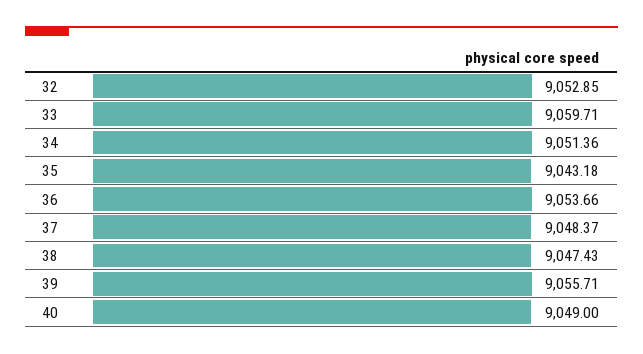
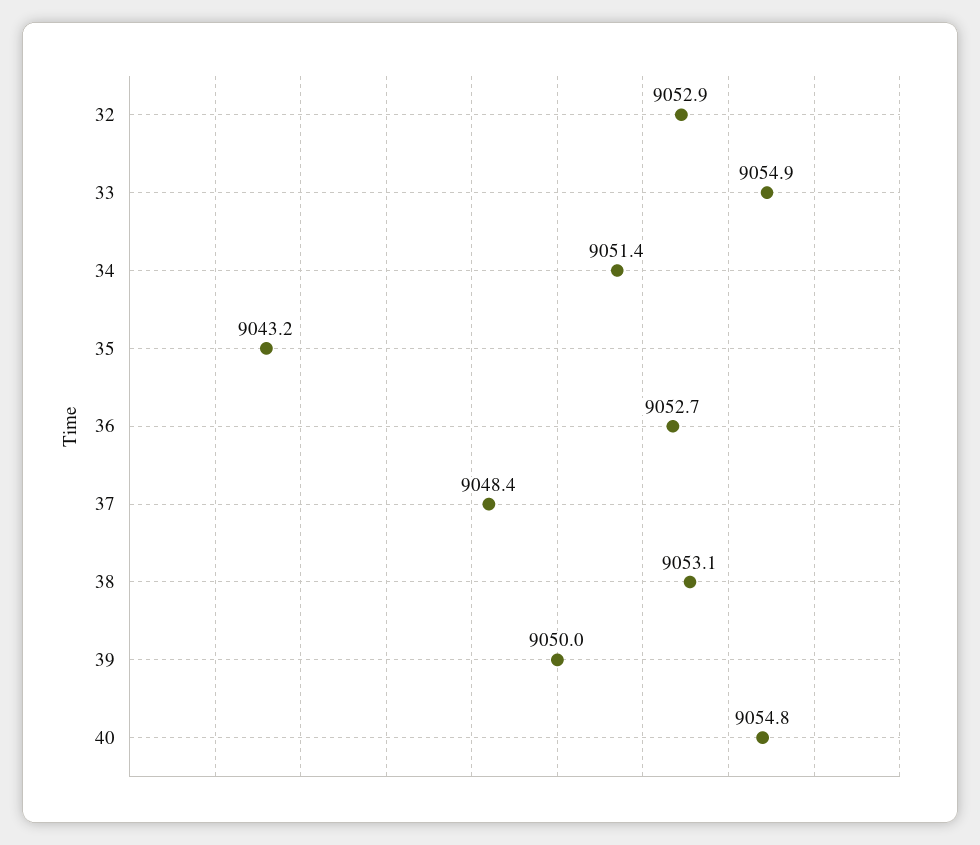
  {
    "32": 9052.85,
-   "33": 9059.71,
+   "33": 9054.9,
    "34": 9051.36,
    "35": 9043.18,
-   "36": 9053.66,
+   "36": 9052.7,
    "37": 9048.37,
-   "38": 9047.43,
+   "38": 9053.1,
-   "39": 9055.71,
+   "39": 9050,
-   "40": 9049
+   "40": 9054.8
  }

